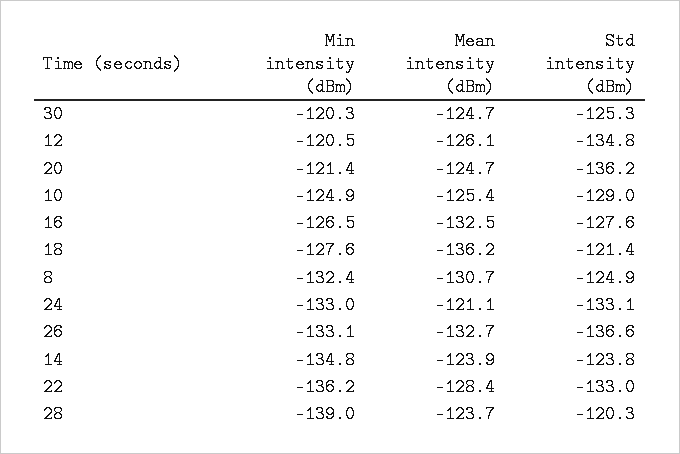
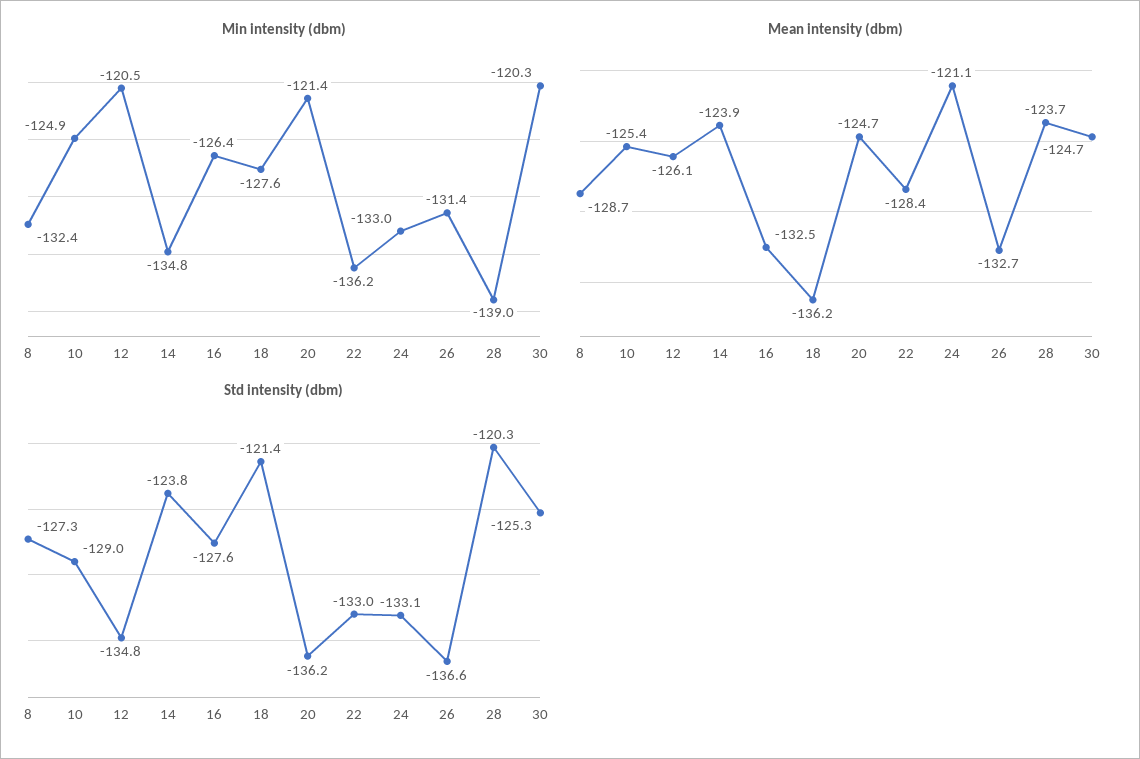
  {
    "Min intensity (dBm)": {
      "30": -120.3,
      "12": -120.5,
      "20": -121.4,
      "10": -124.9,
-     "16": -126.5,
+     "16": -126.4,
      "18": -127.6,
      "8": -132.4,
      "24": -133,
-     "26": -133.1,
+     "26": -131.4,
      "14": -134.8,
      "22": -136.2,
      "28": -139
    },
    "Mean intensity (dBm)": {
      "30": -124.7,
      "12": -126.1,
      "20": -124.7,
      "10": -125.4,
      "16": -132.5,
      "18": -136.2,
-     "8": -130.7,
+     "8": -128.7,
      "24": -121.1,
      "26": -132.7,
      "14": -123.9,
      "22": -128.4,
      "28": -123.7
    },
    "Std intensity (dBm)": {
      "30": -125.3,
      "12": -134.8,
      "20": -136.2,
      "10": -129,
      "16": -127.6,
      "18": -121.4,
-     "8": -124.9,
+     "8": -127.3,
      "24": -133.1,
      "26": -136.6,
      "14": -123.8,
      "22": -133,
      "28": -120.3
    }
  }

